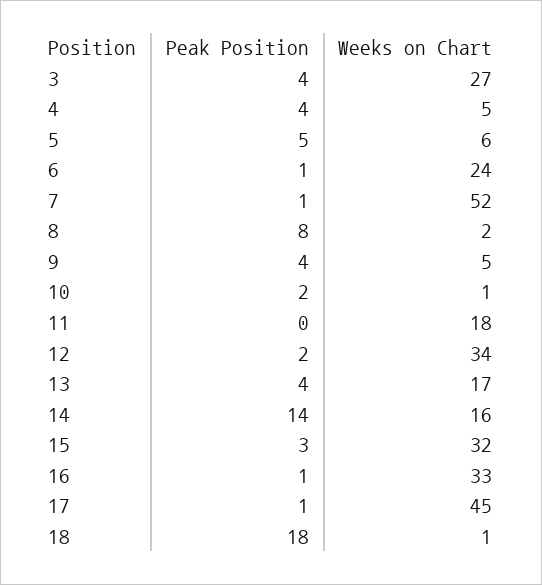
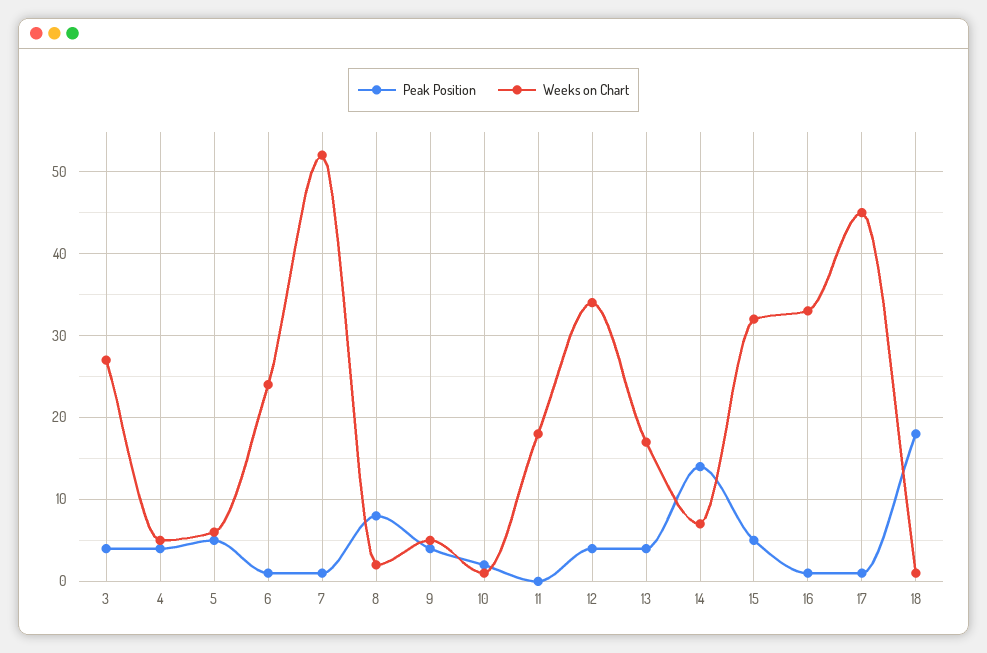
  {
    "Peak Position": {
      "3": 4,
      "4": 4,
      "5": 5,
      "6": 1,
      "7": 1,
      "8": 8,
      "9": 4,
      "10": 2,
      "11": 0,
-     "12": 2,
+     "12": 4,
      "13": 4,
      "14": 14,
-     "15": 3,
+     "15": 5,
      "16": 1,
      "17": 1,
      "18": 18
    },
    "Weeks on Chart": {
      "3": 27,
      "4": 5,
      "5": 6,
      "6": 24,
      "7": 52,
      "8": 2,
      "9": 5,
      "10": 1,
      "11": 18,
      "12": 34,
      "13": 17,
-     "14": 16,
+     "14": 7,
      "15": 32,
      "16": 33,
      "17": 45,
      "18": 1
    }
  }

